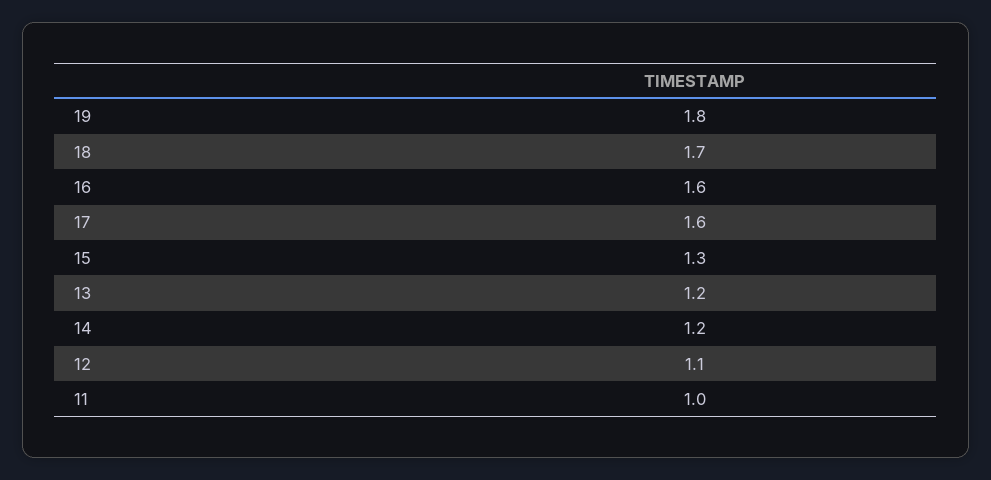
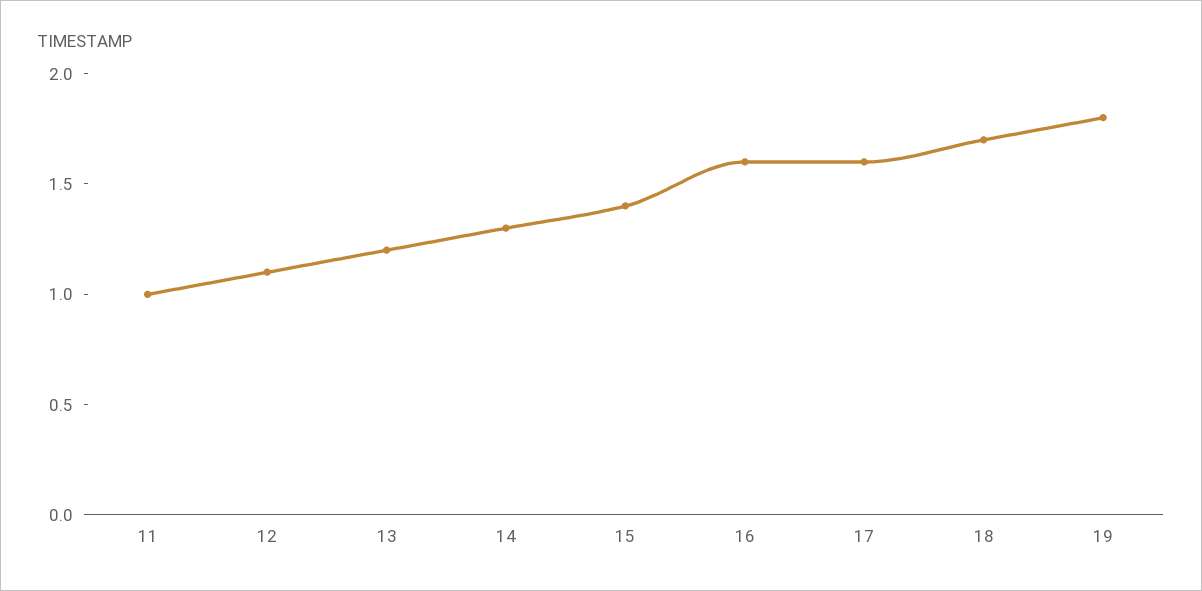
  {
    "19": 1.8,
    "18": 1.7,
    "16": 1.6,
    "17": 1.6,
-   "15": 1.3,
+   "15": 1.4,
    "13": 1.2,
-   "14": 1.2,
+   "14": 1.3,
    "12": 1.1,
    "11": 1
  }

